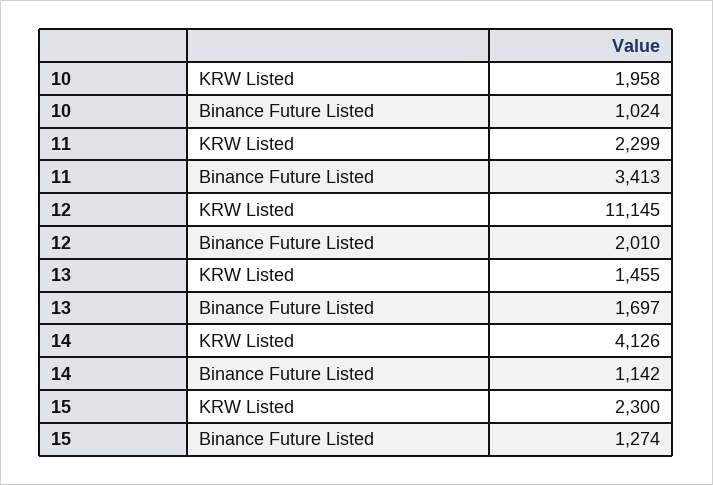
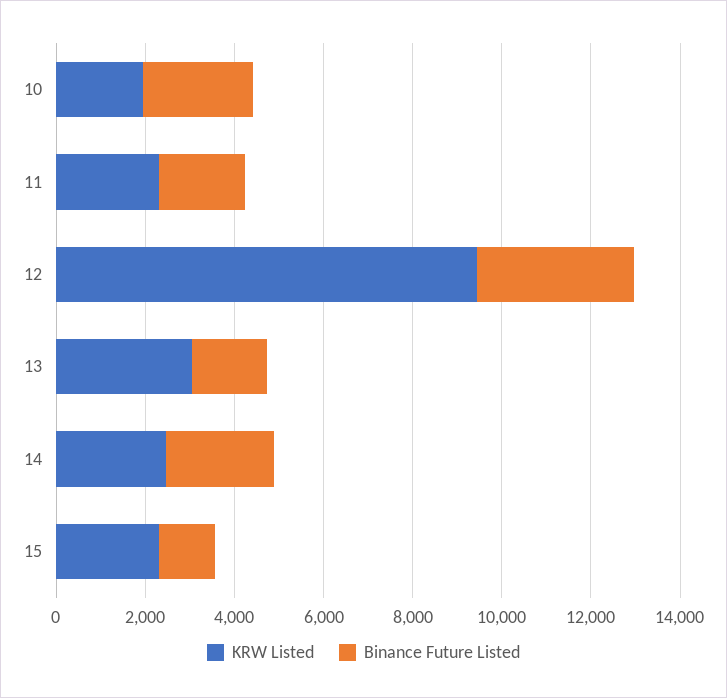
  {
    "KRW Listed": {
      "10": 1958,
      "11": 2299,
-     "12": 11145,
+     "12": 9500,
-     "13": 1455,
+     "13": 3000,
-     "14": 4126,
+     "14": 2500,
      "15": 2300
    },
    "Binance Future Listed": {
-     "10": 1024,
+     "10": 2500,
-     "11": 3413,
+     "11": 2000,
-     "12": 2010,
+     "12": 3500,
      "13": 1697,
-     "14": 1142,
+     "14": 2500,
      "15": 1274
    }
  }

